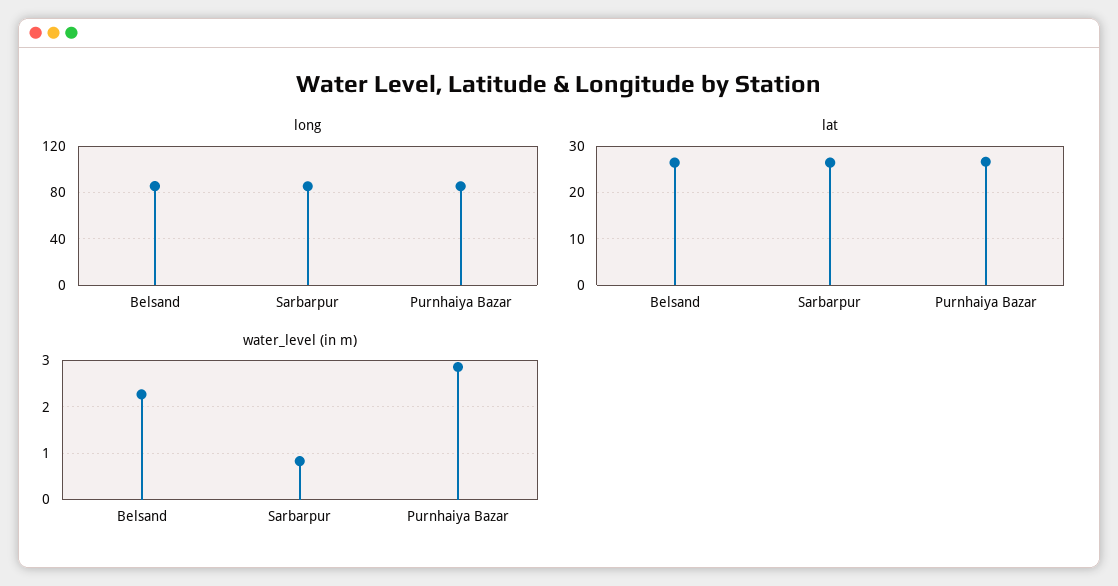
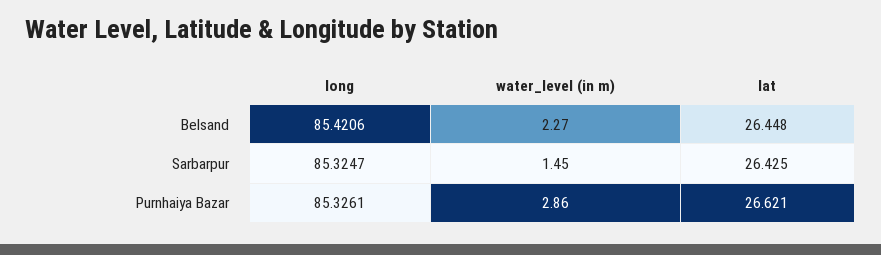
  {
    "long": {
      "Belsand": 85.4206,
      "Sarbarpur": 85.3247,
      "Purnhaiya Bazar": 85.3261
    },
    "lat": {
      "Belsand": 26.448,
      "Sarbarpur": 26.425,
      "Purnhaiya Bazar": 26.621
    },
    "water_level (in m)": {
      "Belsand": 2.27,
-     "Sarbarpur": 0.8,
+     "Sarbarpur": 1.45,
      "Purnhaiya Bazar": 2.86
    }
  }

